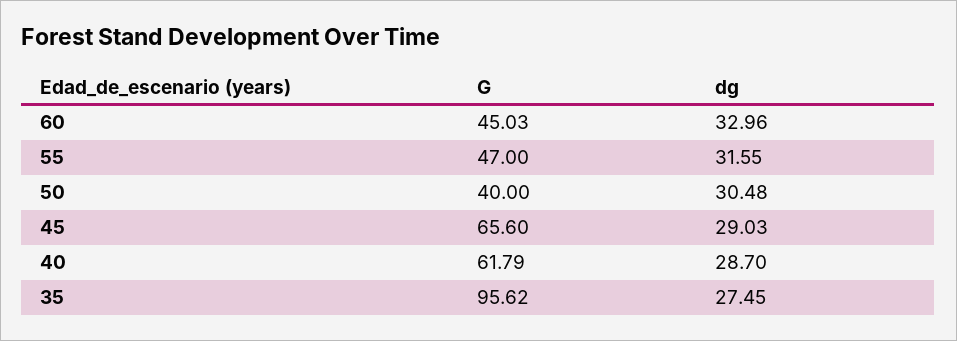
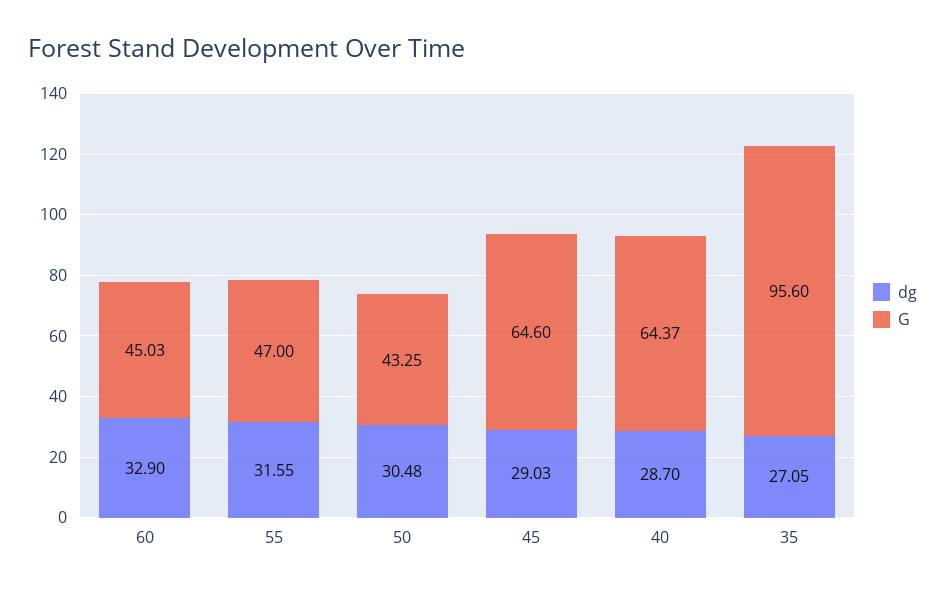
  {
    "G": {
      "60": 45.03,
      "55": 47,
-     "50": 40,
+     "50": 43.25,
-     "45": 65.6,
+     "45": 64.6,
-     "40": 61.79,
+     "40": 64.37,
-     "35": 95.62
+     "35": 95.6
    },
    "dg": {
-     "60": 32.96,
+     "60": 32.9,
      "55": 31.55,
      "50": 30.48,
      "45": 29.03,
      "40": 28.7,
-     "35": 27.45
+     "35": 27.05
    }
  }

